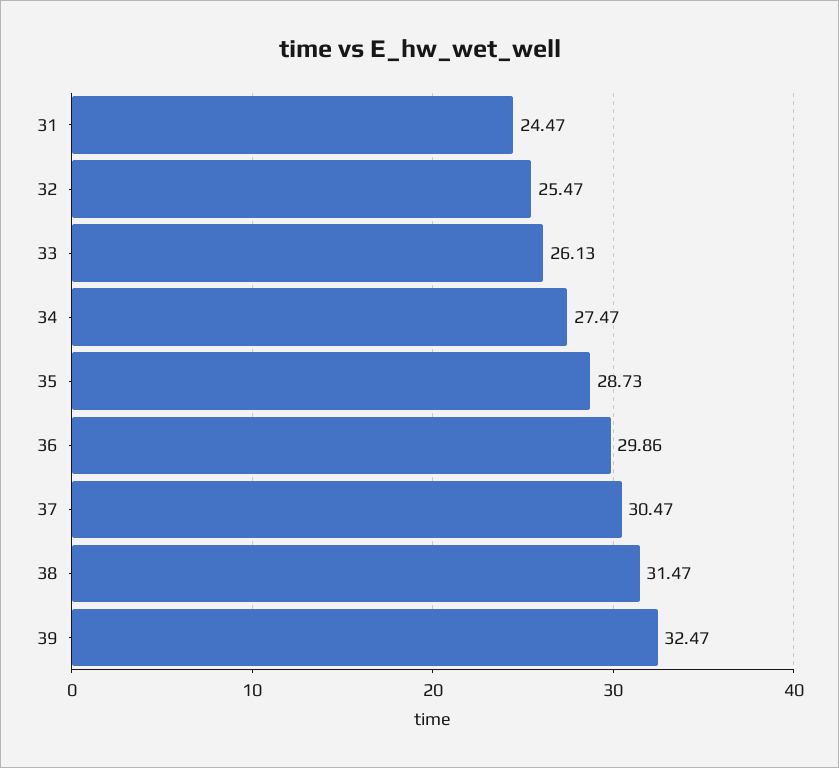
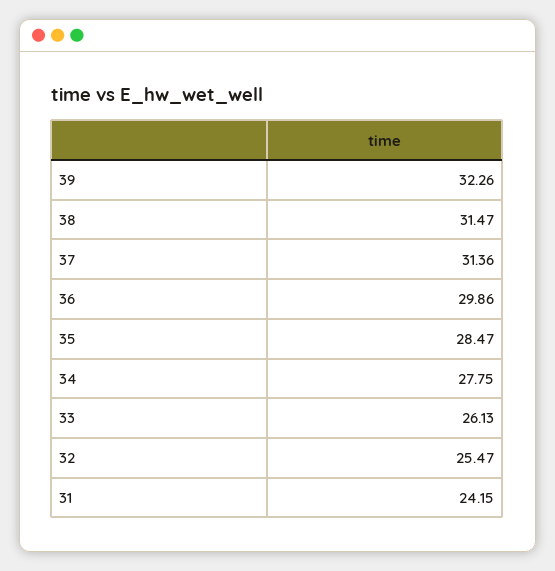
  {
-   "31": 24.47,
+   "31": 24.15,
    "32": 25.47,
    "33": 26.13,
-   "34": 27.47,
+   "34": 27.75,
-   "35": 28.73,
+   "35": 28.47,
    "36": 29.86,
-   "37": 30.47,
+   "37": 31.36,
    "38": 31.47,
-   "39": 32.47
+   "39": 32.26
  }

